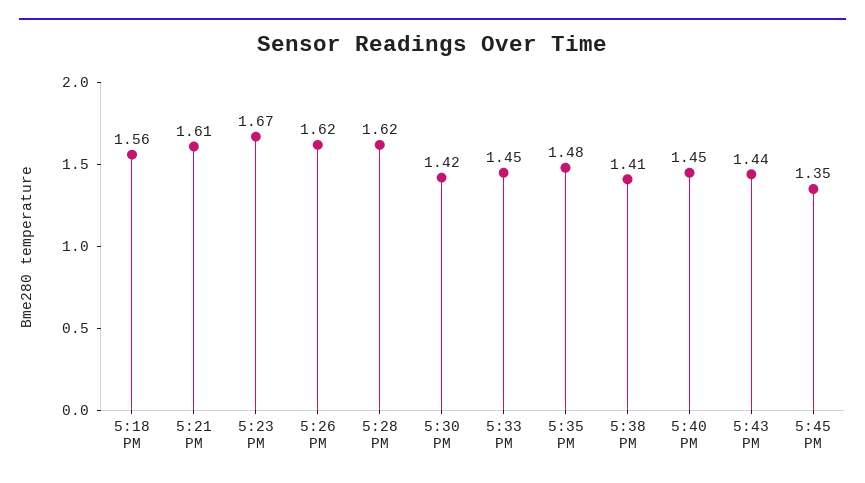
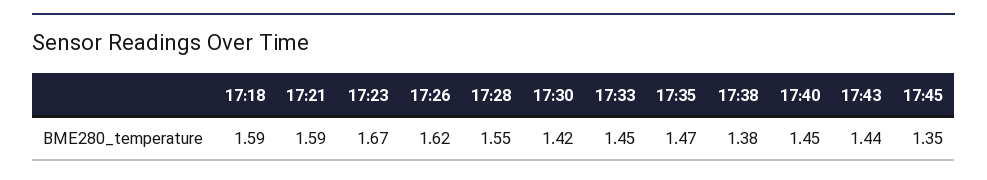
  {
-   "5:18 PM": 1.56,
+   "5:18 PM": 1.59,
-   "5:21 PM": 1.61,
+   "5:21 PM": 1.59,
    "5:23 PM": 1.67,
    "5:26 PM": 1.62,
-   "5:28 PM": 1.62,
+   "5:28 PM": 1.55,
    "5:30 PM": 1.42,
    "5:33 PM": 1.45,
-   "5:35 PM": 1.48,
+   "5:35 PM": 1.47,
-   "5:38 PM": 1.41,
+   "5:38 PM": 1.38,
    "5:40 PM": 1.45,
    "5:43 PM": 1.44,
    "5:45 PM": 1.35
  }

